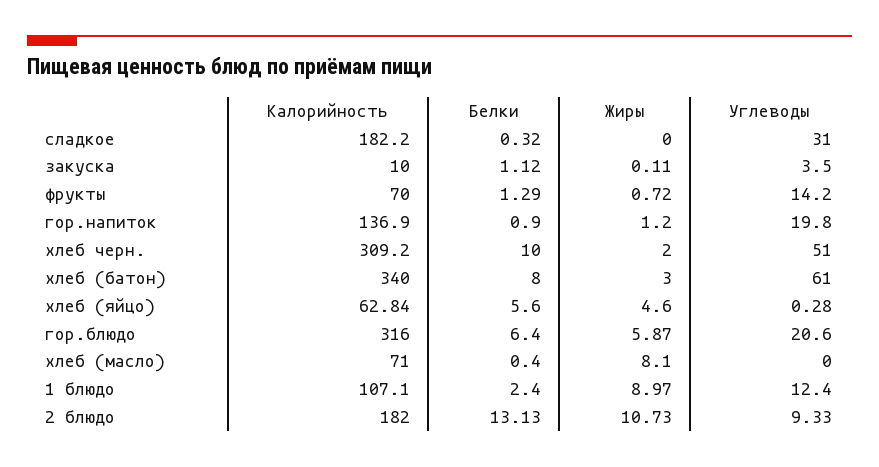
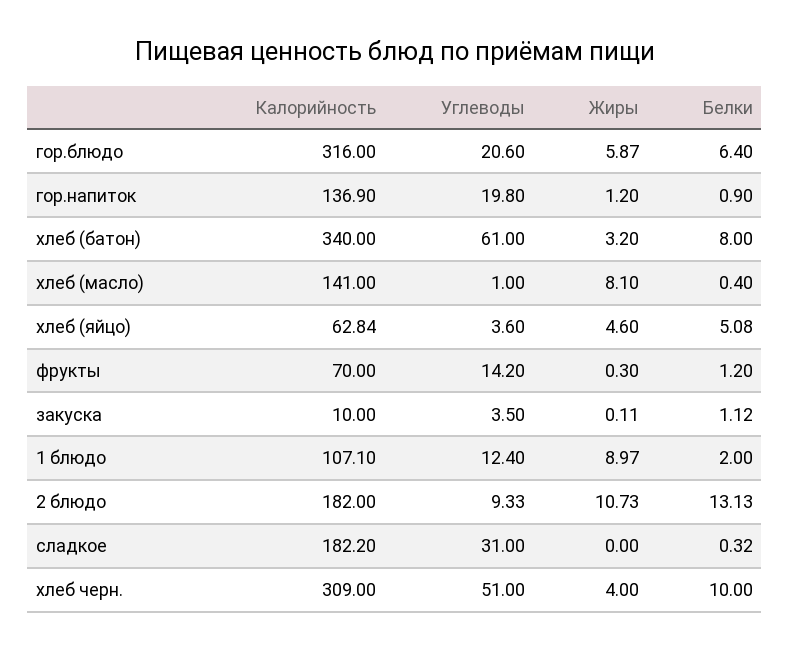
  {
    "Калорийность": {
      "сладкое": 182.2,
      "закуска": 10,
      "фрукты": 70,
      "гор.напиток": 136.9,
-     "хлеб черн.": 309.2,
+     "хлеб черн.": 309,
      "хлеб (батон)": 340,
      "хлеб (яйцо)": 62.84,
      "гор.блюдо": 316,
-     "хлеб (масло)": 71,
+     "хлеб (масло)": 141,
      "1 блюдо": 107.1,
      "2 блюдо": 182
    },
    "Белки": {
      "сладкое": 0.32,
      "закуска": 1.12,
-     "фрукты": 1.29,
+     "фрукты": 1.2,
      "гор.напиток": 0.9,
      "хлеб черн.": 10,
      "хлеб (батон)": 8,
-     "хлеб (яйцо)": 5.6,
+     "хлеб (яйцо)": 5.08,
      "гор.блюдо": 6.4,
      "хлеб (масло)": 0.4,
-     "1 блюдо": 2.4,
+     "1 блюдо": 2,
      "2 блюдо": 13.13
    },
    "Жиры": {
      "сладкое": 0,
      "закуска": 0.11,
-     "фрукты": 0.72,
+     "фрукты": 0.3,
      "гор.напиток": 1.2,
-     "хлеб черн.": 2,
+     "хлеб черн.": 4,
-     "хлеб (батон)": 3,
+     "хлеб (батон)": 3.2,
      "хлеб (яйцо)": 4.6,
      "гор.блюдо": 5.87,
      "хлеб (масло)": 8.1,
      "1 блюдо": 8.97,
      "2 блюдо": 10.73
    },
    "Углеводы": {
      "сладкое": 31,
      "закуска": 3.5,
      "фрукты": 14.2,
      "гор.напиток": 19.8,
      "хлеб черн.": 51,
      "хлеб (батон)": 61,
-     "хлеб (яйцо)": 0.28,
+     "хлеб (яйцо)": 3.6,
      "гор.блюдо": 20.6,
-     "хлеб (масло)": 0,
+     "хлеб (масло)": 1,
      "1 блюдо": 12.4,
      "2 блюдо": 9.33
    }
  }

